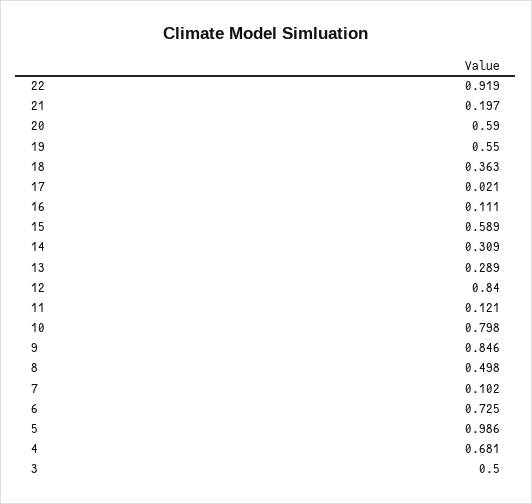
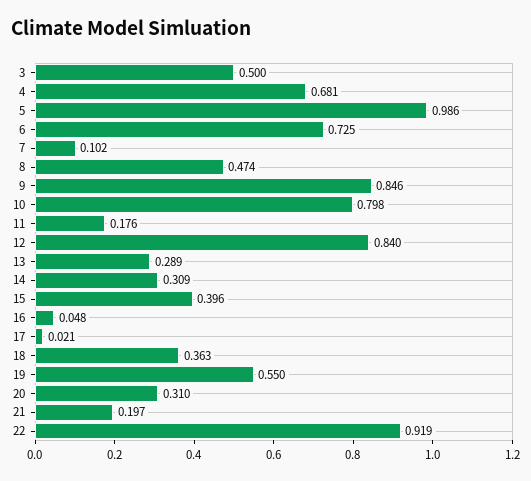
  {
    "22": 0.919,
    "21": 0.197,
-   "20": 0.59,
+   "20": 0.31,
    "19": 0.55,
    "18": 0.363,
    "17": 0.021,
-   "16": 0.111,
+   "16": 0.048,
-   "15": 0.589,
+   "15": 0.396,
    "14": 0.309,
    "13": 0.289,
    "12": 0.84,
-   "11": 0.121,
+   "11": 0.176,
    "10": 0.798,
    "9": 0.846,
-   "8": 0.498,
+   "8": 0.474,
    "7": 0.102,
    "6": 0.725,
    "5": 0.986,
    "4": 0.681,
    "3": 0.5
  }

